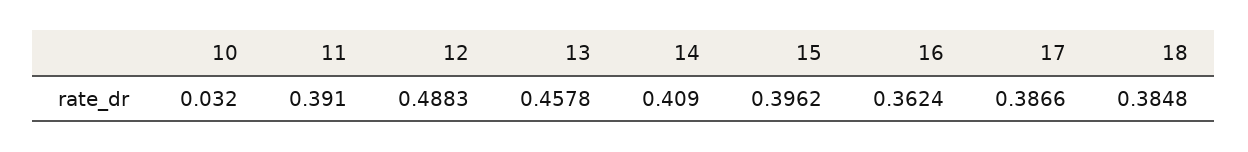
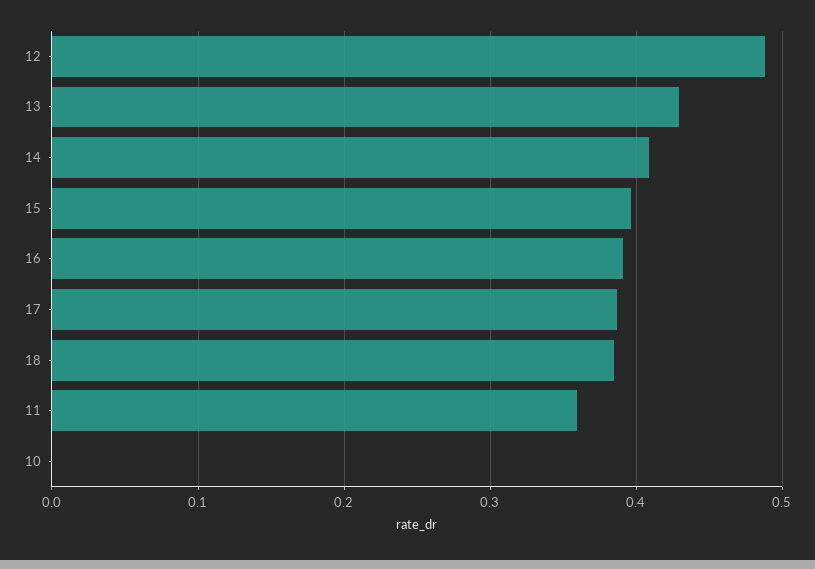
  {
-   "10": 0.032,
+   "10": 0,
-   "11": 0.391,
+   "11": 0.36,
    "12": 0.4883,
-   "13": 0.4578,
+   "13": 0.43,
    "14": 0.409,
    "15": 0.3962,
-   "16": 0.3624,
+   "16": 0.39,
    "17": 0.3866,
    "18": 0.3848
  }

